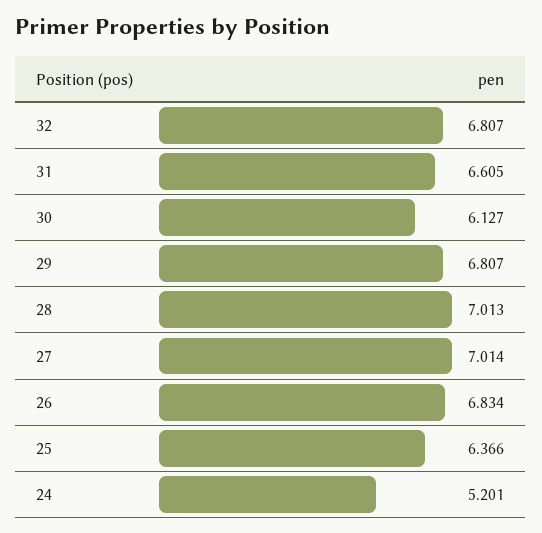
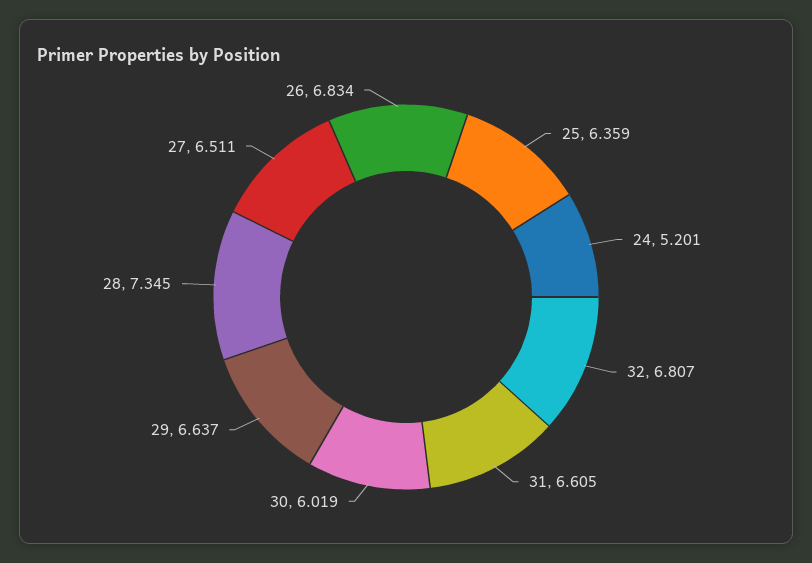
  {
    "32": 6.807,
    "31": 6.605,
-   "30": 6.127,
+   "30": 6.019,
-   "29": 6.807,
+   "29": 6.637,
-   "28": 7.013,
+   "28": 7.345,
-   "27": 7.014,
+   "27": 6.511,
    "26": 6.834,
-   "25": 6.366,
+   "25": 6.359,
    "24": 5.201
  }

